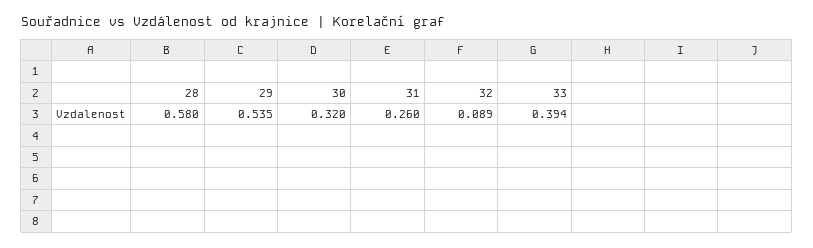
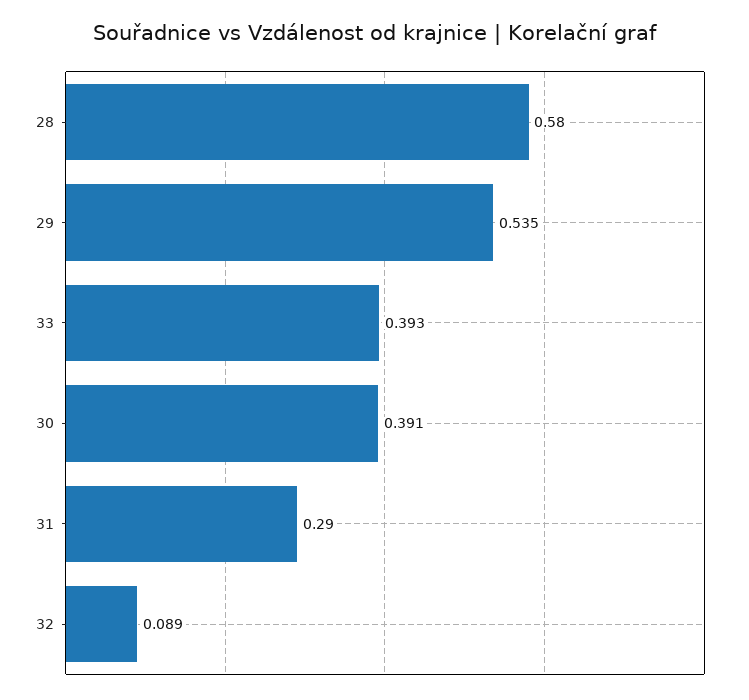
  {
    "28": 0.58,
    "29": 0.535,
-   "30": 0.32,
+   "30": 0.391,
-   "31": 0.26,
+   "31": 0.29,
    "32": 0.089,
-   "33": 0.394
+   "33": 0.393
  }

